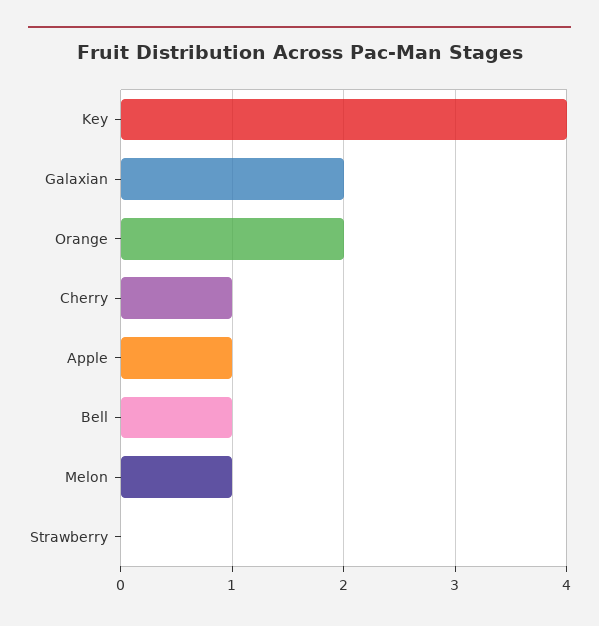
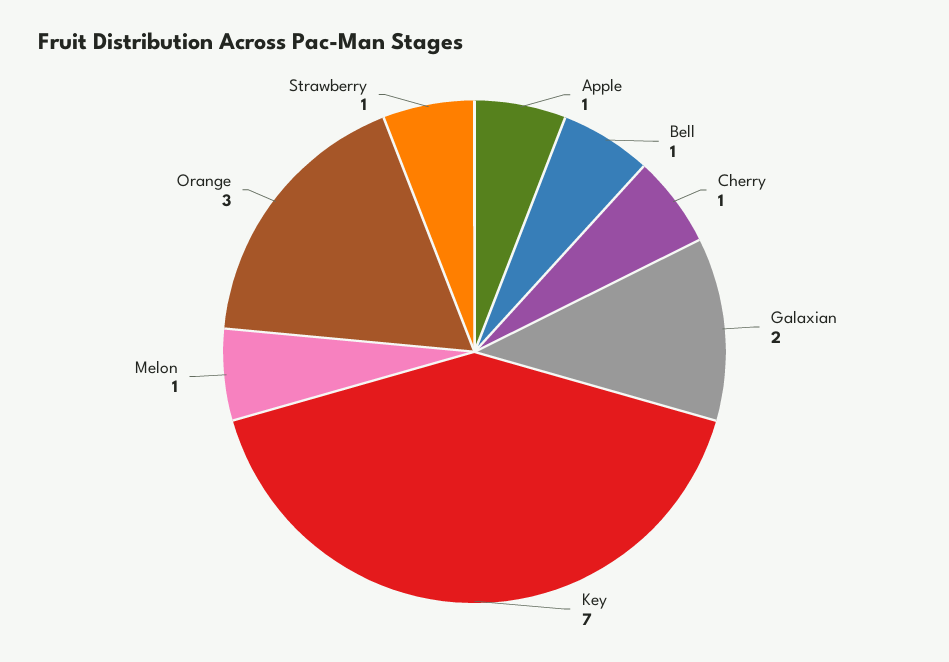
  {
-   "Key": 4,
+   "Key": 7,
    "Galaxian": 2,
-   "Orange": 2,
+   "Orange": 3,
    "Cherry": 1,
    "Apple": 1,
    "Bell": 1,
    "Melon": 1,
-   "Strawberry": 0
+   "Strawberry": 1
  }

